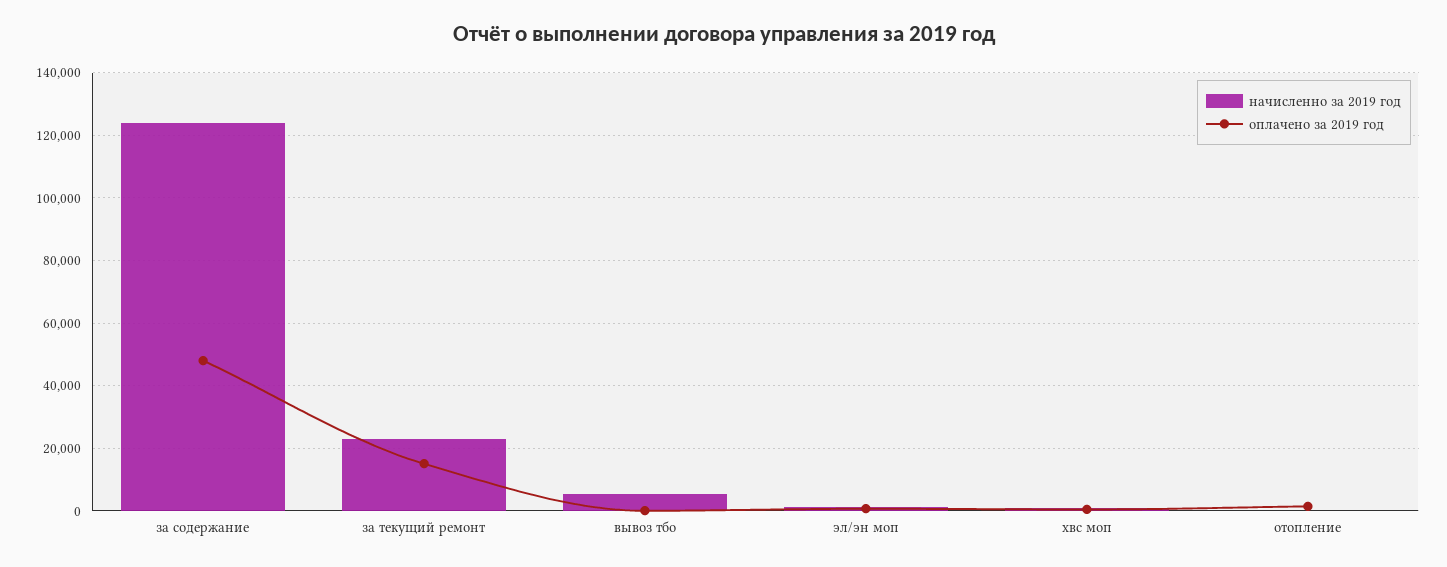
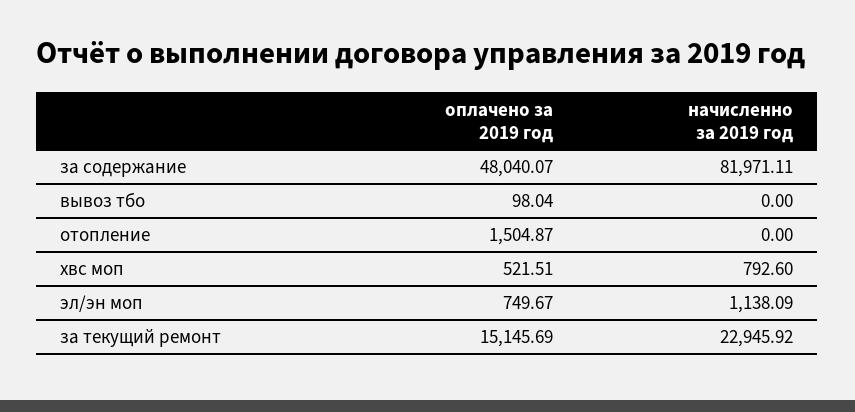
  {
    "начисленно за 2019 год": {
-     "за содержание": 124000,
+     "за содержание": 81971.11,
      "за текущий ремонт": 22945.92,
-     "вывоз тбо": 6000,
+     "вывоз тбо": 0,
      "эл/эн моп": 1138.09,
      "хвс моп": 792.6,
      "отопление": 0
    },
    "оплачено за 2019 год": {
      "за содержание": 48040.07,
      "за текущий ремонт": 15145.69,
      "вывоз тбо": 98.04,
      "эл/эн моп": 749.67,
      "хвс моп": 521.51,
      "отопление": 1504.87
    }
  }

